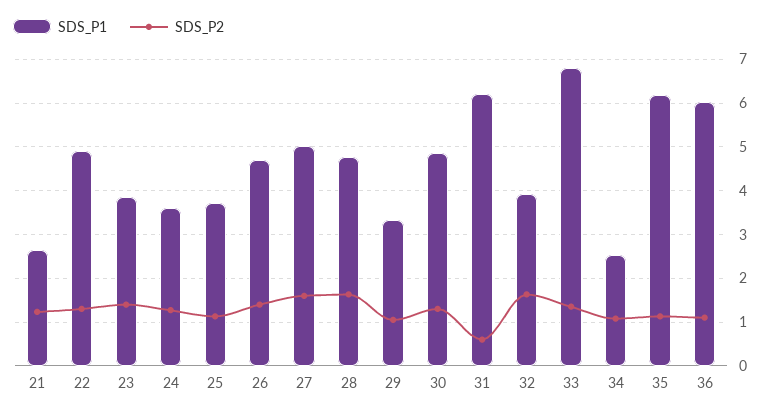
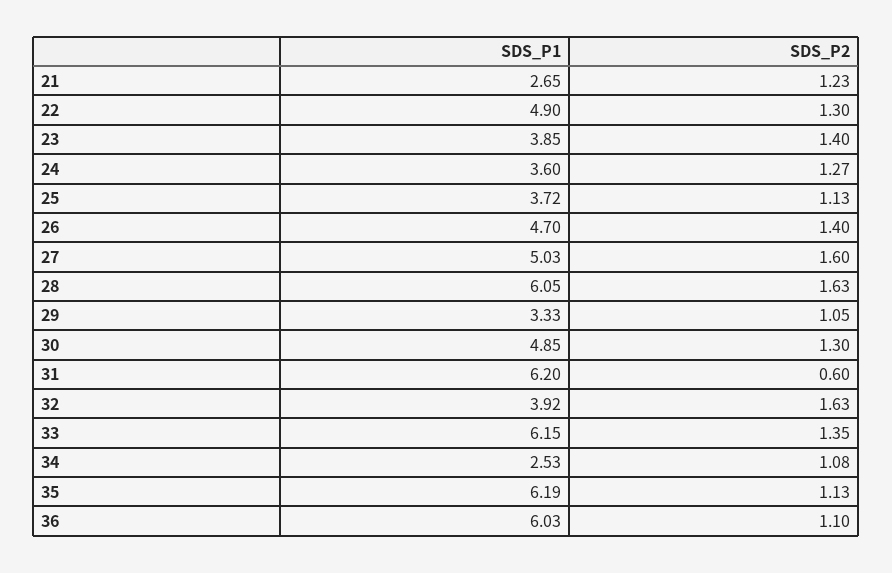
  {
    "SDS_P1": {
      "21": 2.65,
      "22": 4.9,
      "23": 3.85,
      "24": 3.6,
      "25": 3.72,
      "26": 4.7,
      "27": 5.03,
-     "28": 4.8,
+     "28": 6.05,
      "29": 3.33,
      "30": 4.85,
      "31": 6.2,
      "32": 3.92,
-     "33": 6.8,
+     "33": 6.15,
      "34": 2.53,
      "35": 6.19,
      "36": 6.03
    },
    "SDS_P2": {
      "21": 1.23,
      "22": 1.3,
      "23": 1.4,
      "24": 1.27,
      "25": 1.13,
      "26": 1.4,
      "27": 1.6,
      "28": 1.63,
      "29": 1.05,
      "30": 1.3,
      "31": 0.6,
      "32": 1.63,
      "33": 1.35,
      "34": 1.08,
      "35": 1.13,
      "36": 1.1
    }
  }

